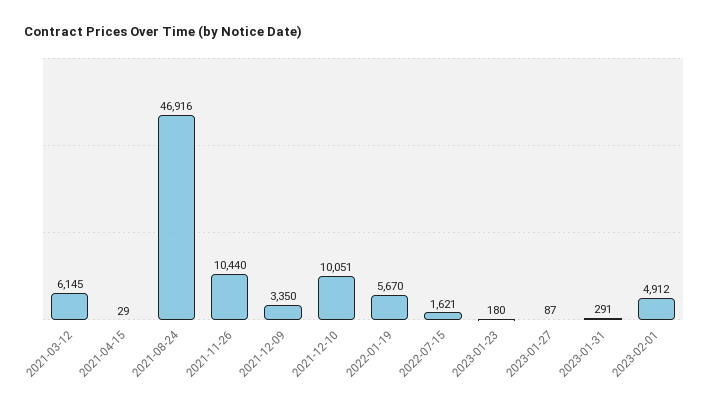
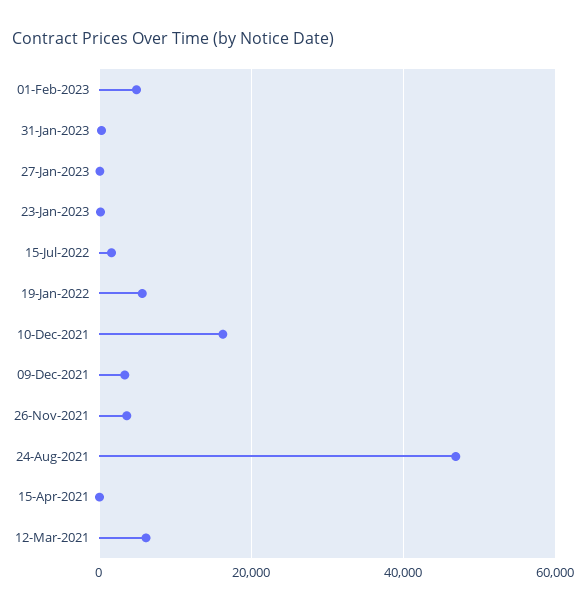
  {
    "2021-03-12": 6145,
    "2021-04-15": 29,
    "2021-08-24": 46916,
-   "2021-11-26": 10440,
+   "2021-11-26": 4000,
    "2021-12-09": 3350,
-   "2021-12-10": 10051,
+   "2021-12-10": 16000,
    "2022-01-19": 5670,
    "2022-07-15": 1621,
    "2023-01-23": 180,
    "2023-01-27": 87,
    "2023-01-31": 291,
    "2023-02-01": 4912
  }

